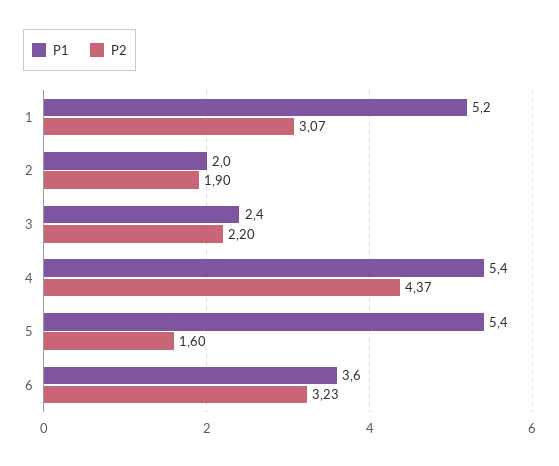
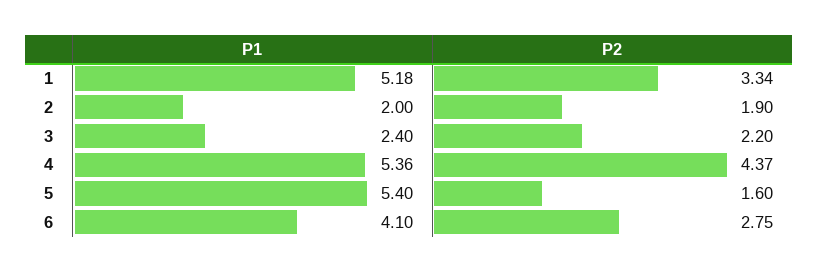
  {
    "P1": {
      "1": 5.18,
      "2": 2,
      "3": 2.4,
      "4": 5.36,
      "5": 5.4,
-     "6": 3.6
+     "6": 4.1
    },
    "P2": {
-     "1": 3.07,
+     "1": 3.34,
      "2": 1.9,
      "3": 2.2,
      "4": 4.37,
      "5": 1.6,
-     "6": 3.23
+     "6": 2.75
    }
  }

